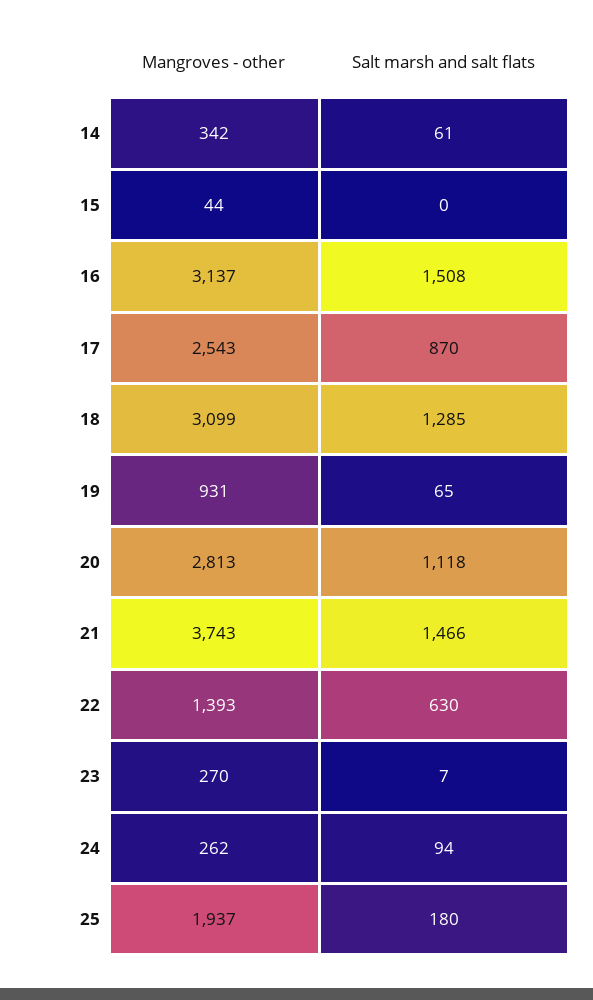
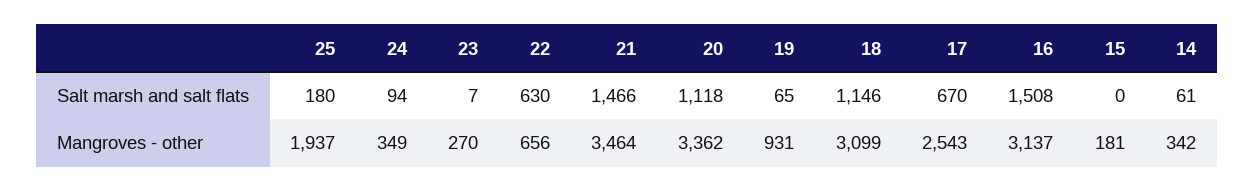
  {
    "Mangroves - other": {
      "14": 342,
-     "15": 44,
+     "15": 181,
      "16": 3137,
      "17": 2543,
      "18": 3099,
      "19": 931,
-     "20": 2813,
+     "20": 3362,
-     "21": 3743,
+     "21": 3464,
-     "22": 1393,
+     "22": 656,
      "23": 270,
-     "24": 262,
+     "24": 349,
      "25": 1937
    },
    "Salt marsh and salt flats": {
      "14": 61,
      "15": 0,
      "16": 1508,
-     "17": 870,
+     "17": 670,
-     "18": 1285,
+     "18": 1146,
      "19": 65,
      "20": 1118,
      "21": 1466,
      "22": 630,
      "23": 7,
      "24": 94,
      "25": 180
    }
  }

